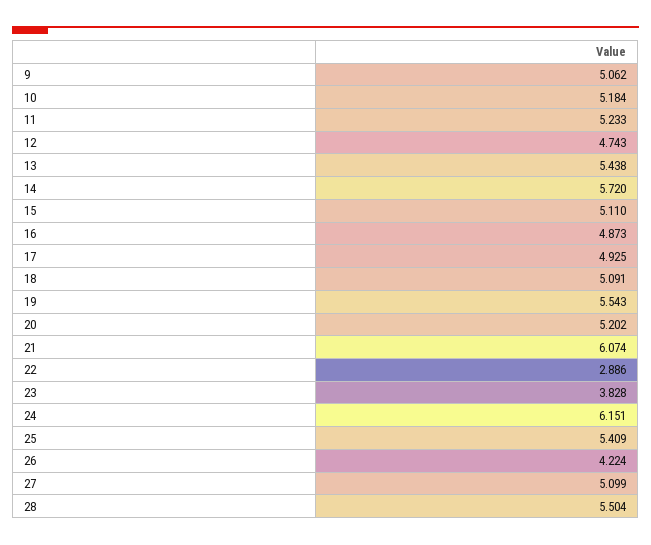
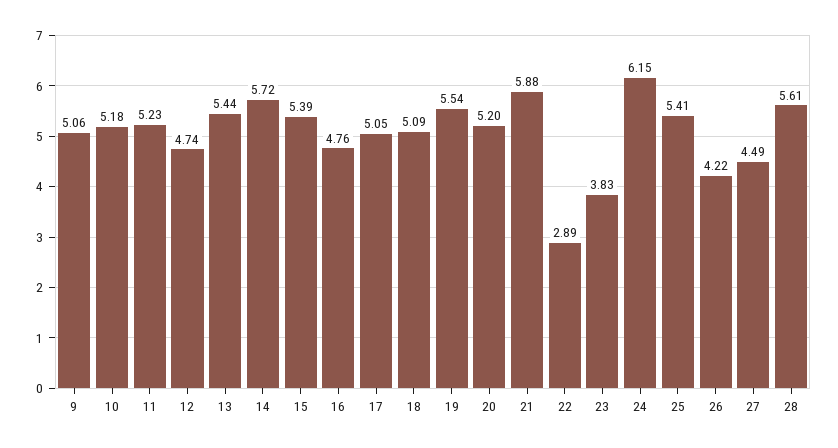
  {
    "9": 5.062,
    "10": 5.184,
    "11": 5.233,
    "12": 4.743,
    "13": 5.438,
    "14": 5.72,
-   "15": 5.11,
+   "15": 5.39,
-   "16": 4.873,
+   "16": 4.76,
-   "17": 4.925,
+   "17": 5.05,
    "18": 5.091,
    "19": 5.543,
    "20": 5.202,
-   "21": 6.074,
+   "21": 5.88,
    "22": 2.886,
    "23": 3.828,
    "24": 6.151,
    "25": 5.409,
    "26": 4.224,
-   "27": 5.099,
+   "27": 4.49,
-   "28": 5.504
+   "28": 5.61
  }

